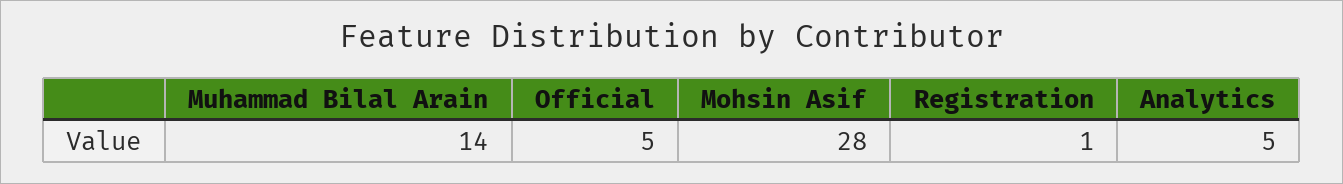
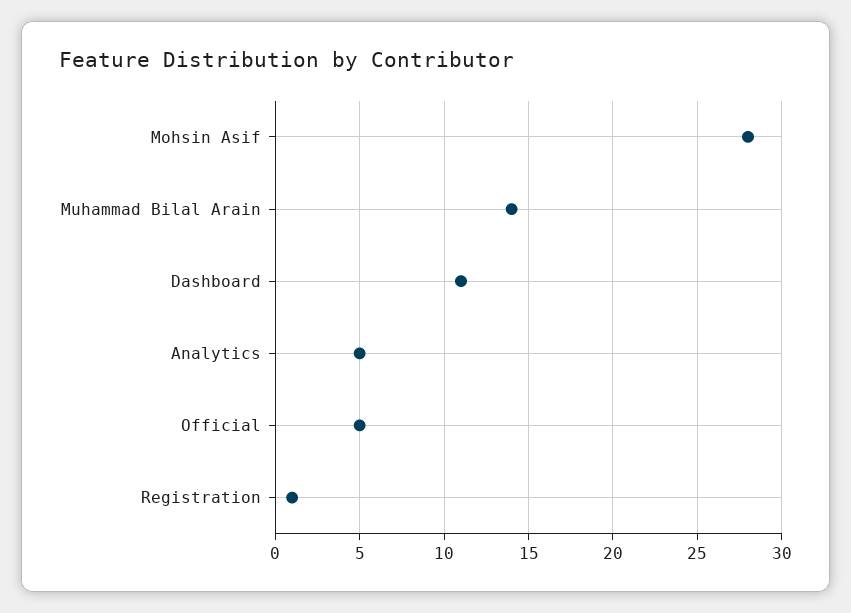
  {
    "Muhammad Bilal Arain": 14,
    "Official": 5,
    "Mohsin Asif": 28,
    "Registration": 1,
-   "Analytics": 5
+   "Analytics": 5,
+   "Dashboard": 11
  }

